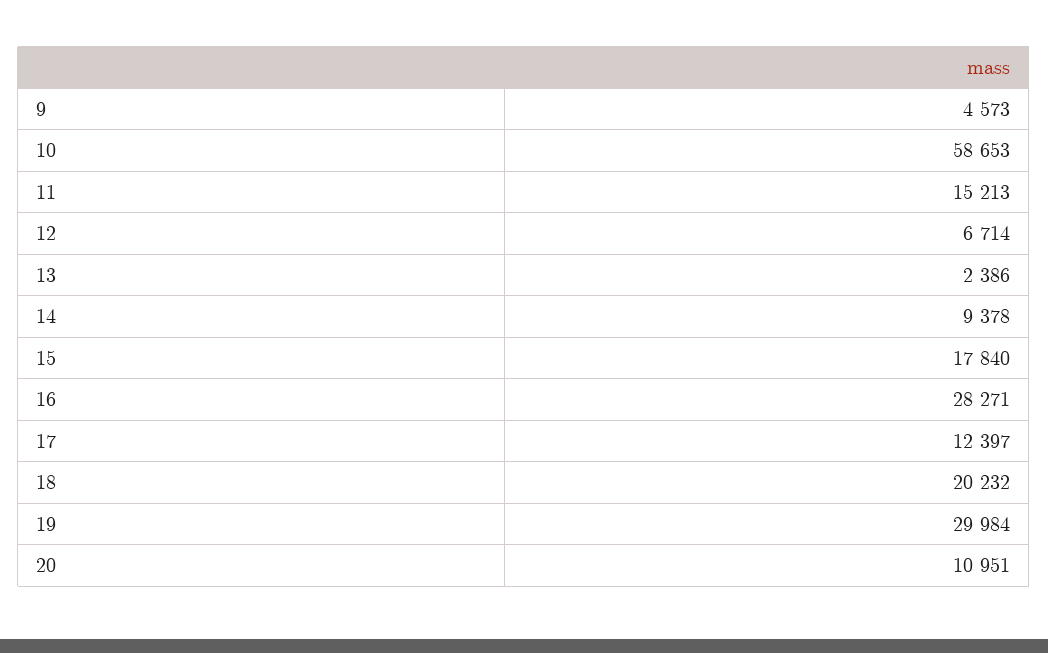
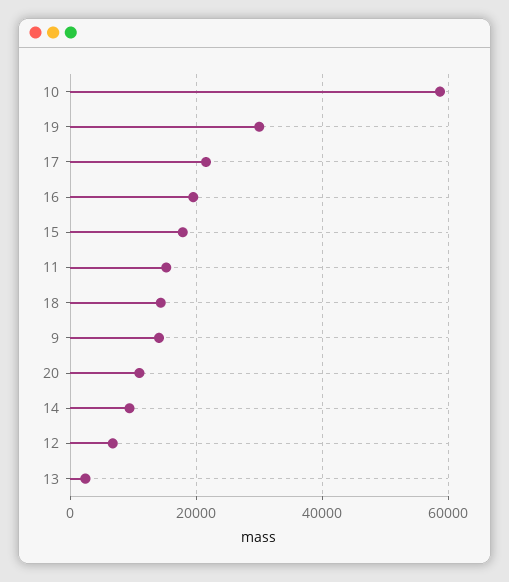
  {
-   "9": 4573,
+   "9": 14000,
    "10": 58653,
    "11": 15213,
    "12": 6714,
    "13": 2386,
    "14": 9378,
    "15": 17840,
-   "16": 28271,
+   "16": 20000,
-   "17": 12397,
+   "17": 22000,
-   "18": 20232,
+   "18": 14000,
    "19": 29984,
    "20": 10951
  }

